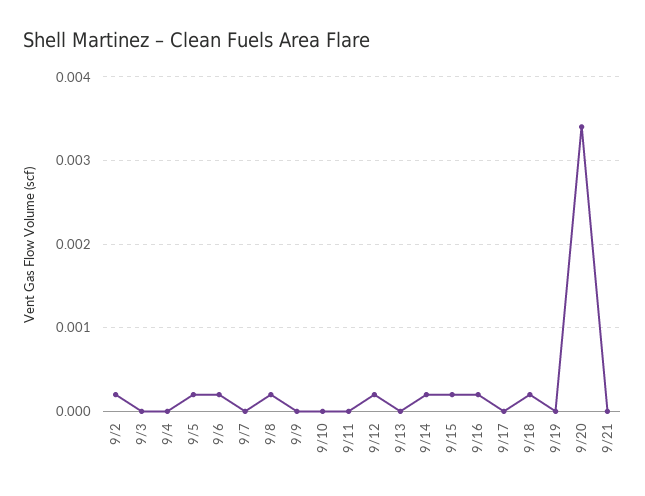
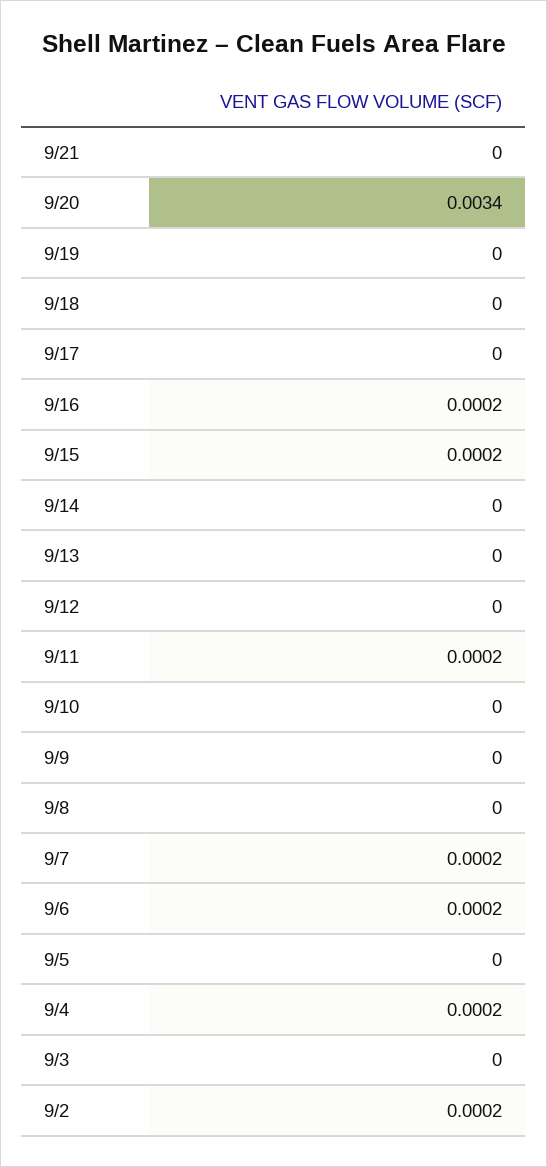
  {
    "9/2": 0.0002,
    "9/3": 0,
-   "9/4": 0,
+   "9/4": 0.0002,
-   "9/5": 0.0002,
+   "9/5": 0,
    "9/6": 0.0002,
-   "9/7": 0,
+   "9/7": 0.0002,
-   "9/8": 0.0002,
+   "9/8": 0,
    "9/9": 0,
    "9/10": 0,
-   "9/11": 0,
+   "9/11": 0.0002,
-   "9/12": 0.0002,
+   "9/12": 0,
    "9/13": 0,
-   "9/14": 0.0002,
+   "9/14": 0,
    "9/15": 0.0002,
    "9/16": 0.0002,
    "9/17": 0,
-   "9/18": 0.0002,
+   "9/18": 0,
    "9/19": 0,
    "9/20": 0.0034,
    "9/21": 0
  }

